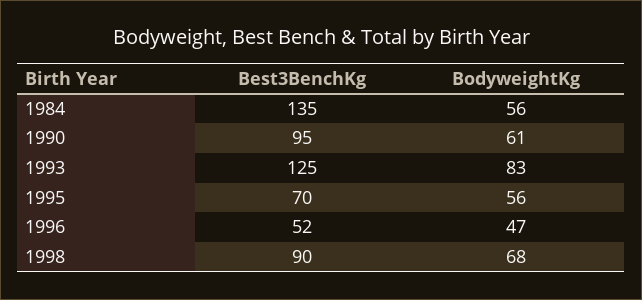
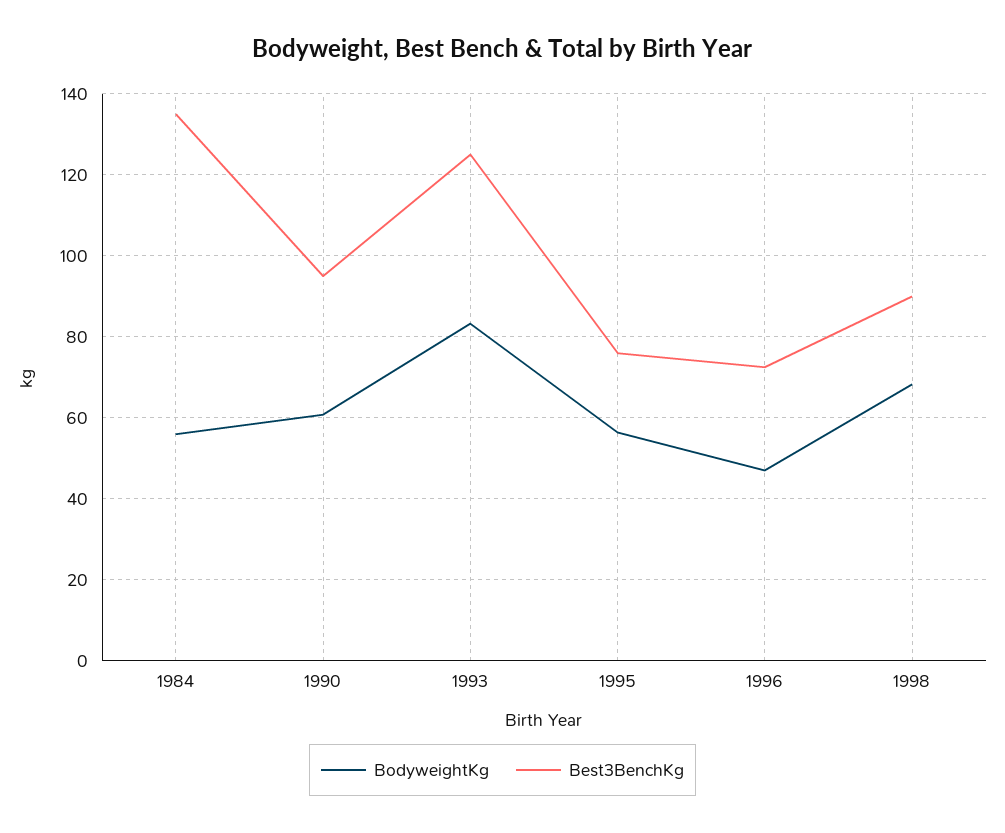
  {
    "Best3BenchKg": {
      "1984": 135,
      "1990": 95,
      "1993": 125,
-     "1995": 70,
+     "1995": 76,
-     "1996": 52,
+     "1996": 72,
      "1998": 90
    },
    "BodyweightKg": {
      "1984": 56,
      "1990": 61,
      "1993": 83,
      "1995": 56,
      "1996": 47,
      "1998": 68
    }
  }

